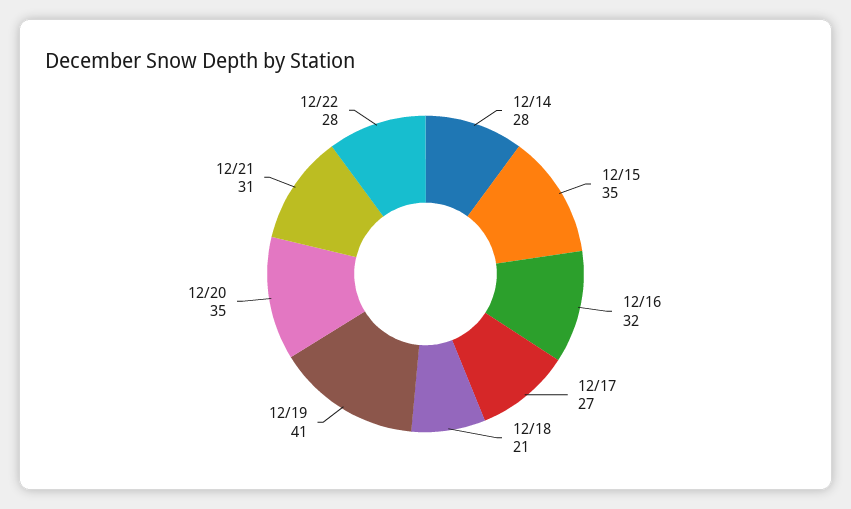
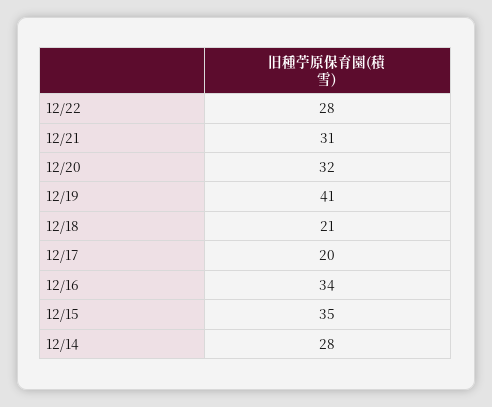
  {
    "12/14": 28,
    "12/15": 35,
-   "12/16": 32,
+   "12/16": 34,
-   "12/17": 27,
+   "12/17": 20,
    "12/18": 21,
    "12/19": 41,
-   "12/20": 35,
+   "12/20": 32,
    "12/21": 31,
    "12/22": 28
  }

